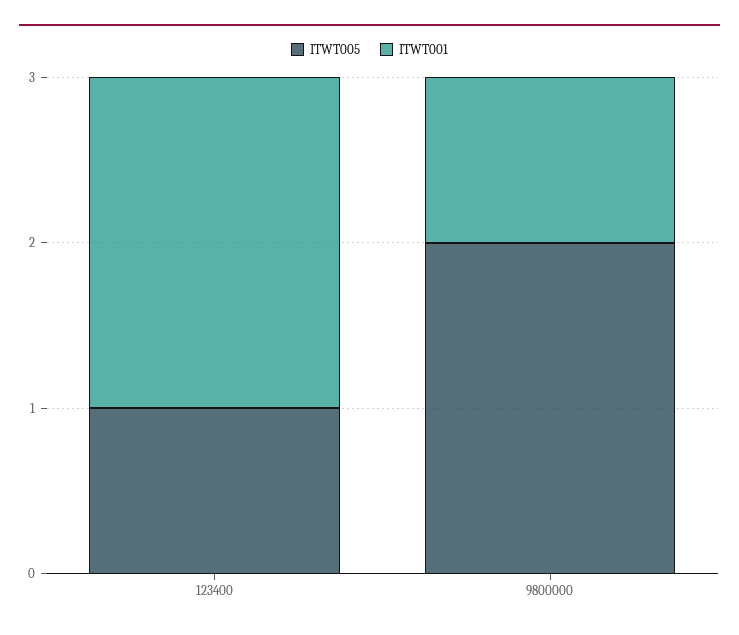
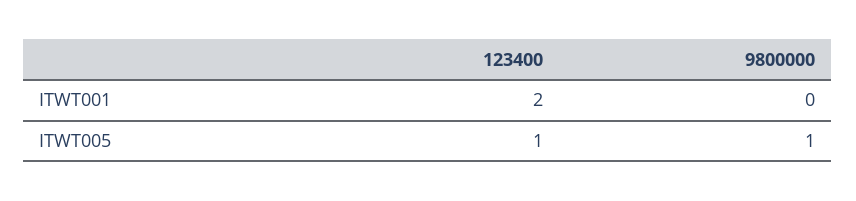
  {
    "ITWT005": {
      "123400": 1,
-     "9800000": 2
+     "9800000": 1
    },
    "ITWT001": {
      "123400": 2,
-     "9800000": 1
+     "9800000": 0
    }
  }

